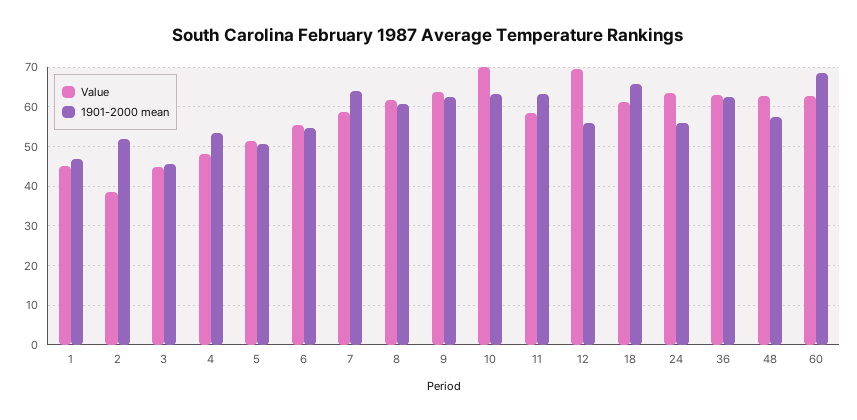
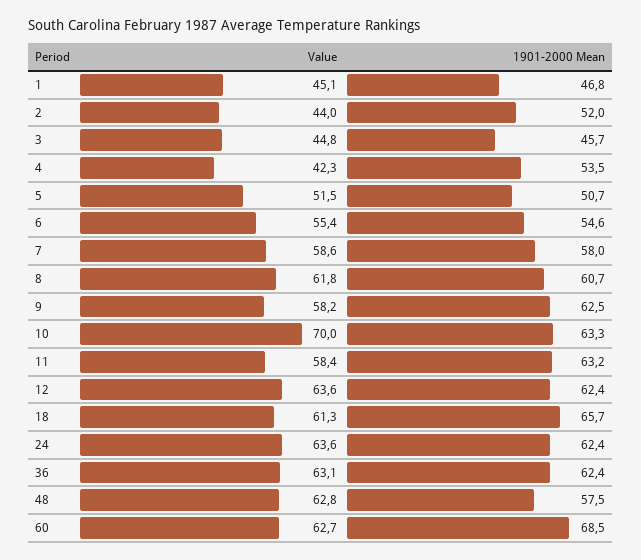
  {
    "Value": {
      "1": 45.1,
-     "2": 38,
+     "2": 44,
      "3": 44.8,
-     "4": 48,
+     "4": 42.3,
      "5": 51.5,
      "6": 55.4,
      "7": 58.6,
      "8": 61.8,
-     "9": 64,
+     "9": 58.2,
      "10": 70,
      "11": 58.4,
-     "12": 70,
+     "12": 63.6,
      "18": 61.3,
      "24": 63.6,
      "36": 63.1,
      "48": 62.8,
      "60": 62.7
    },
    "1901-2000 mean": {
      "1": 46.8,
      "2": 52,
      "3": 45.7,
      "4": 53.5,
      "5": 50.7,
      "6": 54.6,
-     "7": 64,
+     "7": 58,
      "8": 60.7,
      "9": 62.5,
      "10": 63.3,
      "11": 63.2,
-     "12": 56,
+     "12": 62.4,
      "18": 65.7,
-     "24": 56,
+     "24": 62.4,
      "36": 62.4,
      "48": 57.5,
      "60": 68.5
    }
  }

